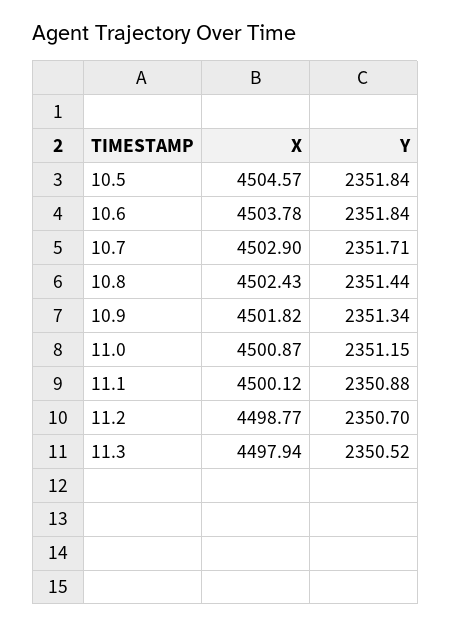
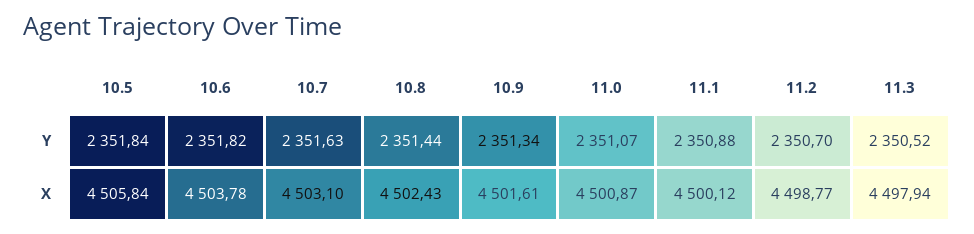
  {
    "X": {
-     "10.5": 4504.57,
+     "10.5": 4505.84,
      "10.6": 4503.78,
-     "10.7": 4502.9,
+     "10.7": 4503.1,
      "10.8": 4502.43,
-     "10.9": 4501.82,
+     "10.9": 4501.61,
      "11.0": 4500.87,
      "11.1": 4500.12,
      "11.2": 4498.77,
      "11.3": 4497.94
    },
    "Y": {
      "10.5": 2351.84,
-     "10.6": 2351.84,
+     "10.6": 2351.82,
-     "10.7": 2351.71,
+     "10.7": 2351.63,
      "10.8": 2351.44,
      "10.9": 2351.34,
-     "11.0": 2351.15,
+     "11.0": 2351.07,
      "11.1": 2350.88,
      "11.2": 2350.7,
      "11.3": 2350.52
    }
  }

